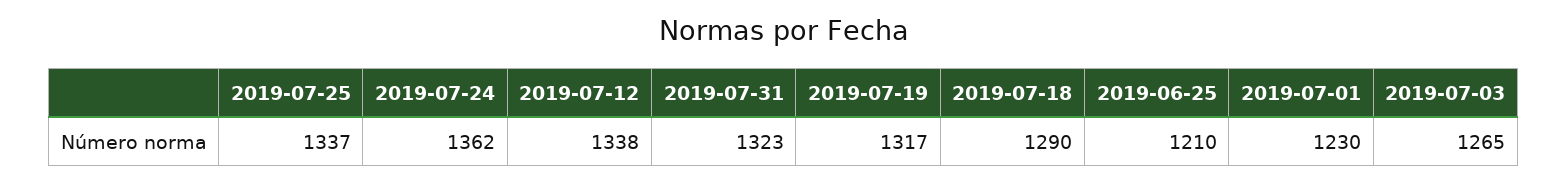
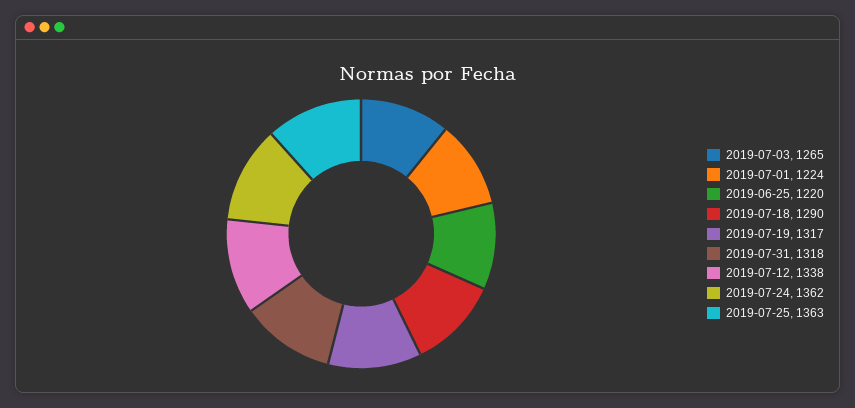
  {
-   "2019-07-25": 1337,
+   "2019-07-25": 1363,
    "2019-07-24": 1362,
    "2019-07-12": 1338,
-   "2019-07-31": 1323,
+   "2019-07-31": 1318,
    "2019-07-19": 1317,
    "2019-07-18": 1290,
-   "2019-06-25": 1210,
+   "2019-06-25": 1220,
-   "2019-07-01": 1230,
+   "2019-07-01": 1224,
    "2019-07-03": 1265
  }

